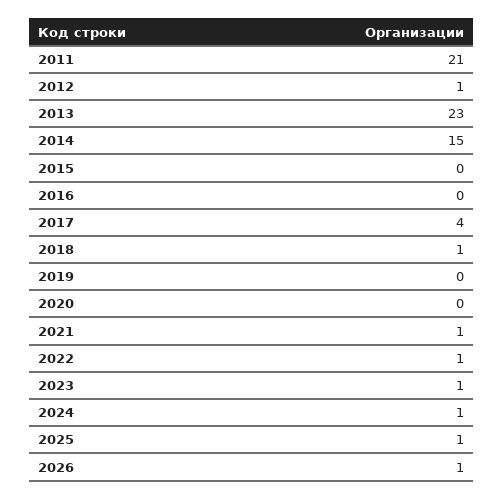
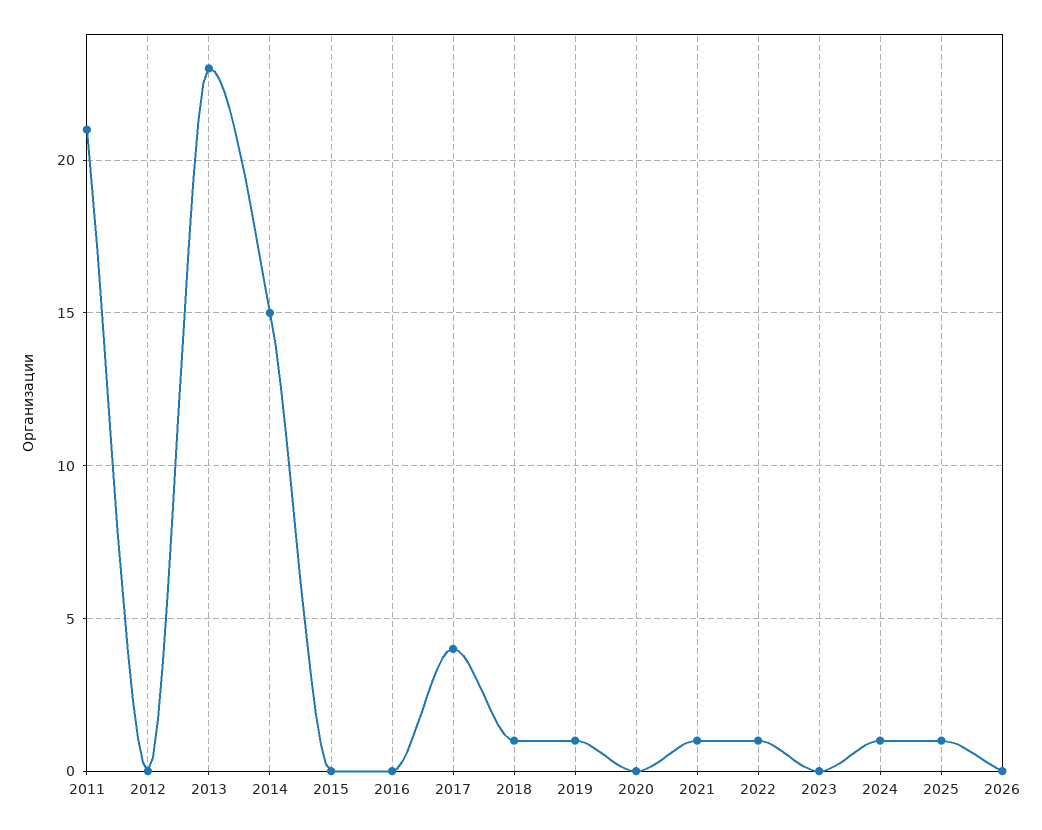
  {
    "2011": 21,
-   "2012": 1,
+   "2012": 0,
    "2013": 23,
    "2014": 15,
    "2015": 0,
    "2016": 0,
    "2017": 4,
    "2018": 1,
-   "2019": 0,
+   "2019": 1,
    "2020": 0,
    "2021": 1,
    "2022": 1,
-   "2023": 1,
+   "2023": 0,
    "2024": 1,
    "2025": 1,
-   "2026": 1
+   "2026": 0
  }

